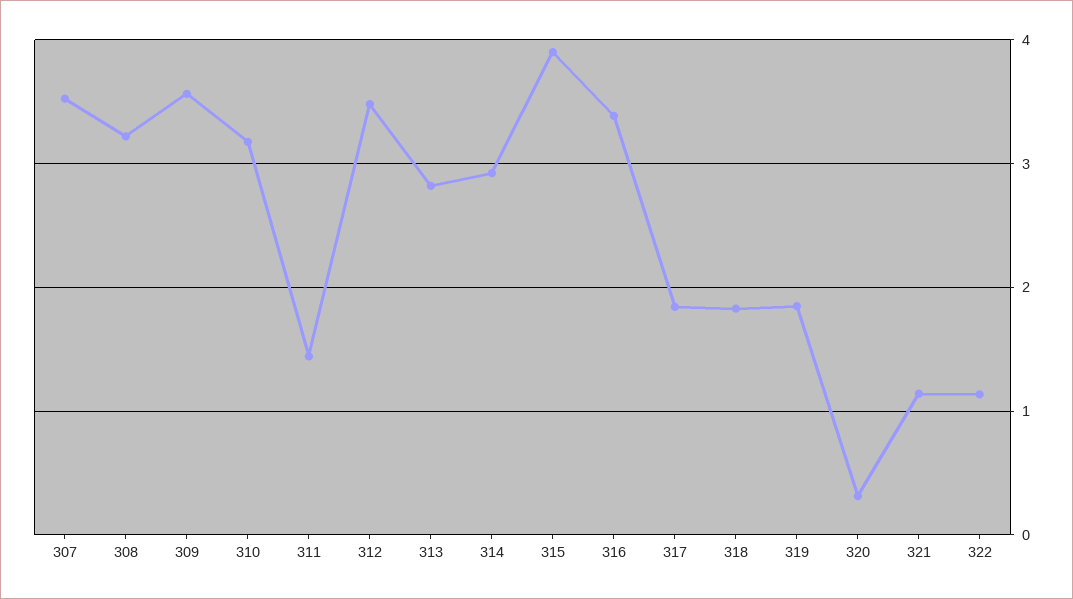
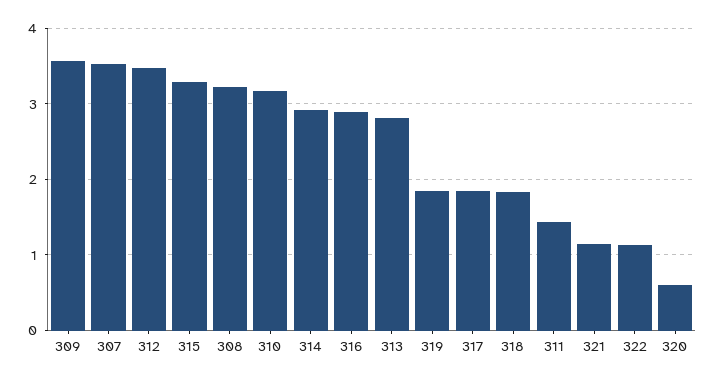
  {
    "307": 3.5,
    "308": 3.2,
    "309": 3.6,
    "310": 3.2,
    "311": 1.4,
    "312": 3.5,
    "313": 2.8,
    "314": 2.9,
-   "315": 3.9,
+   "315": 3.3,
-   "316": 3.4,
+   "316": 2.9,
    "317": 1.8,
    "318": 1.8,
    "319": 1.8,
-   "320": 0.3,
+   "320": 0.6,
    "321": 1.1,
    "322": 1.1
  }

